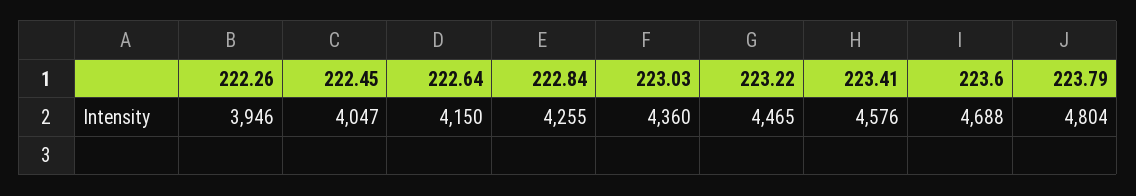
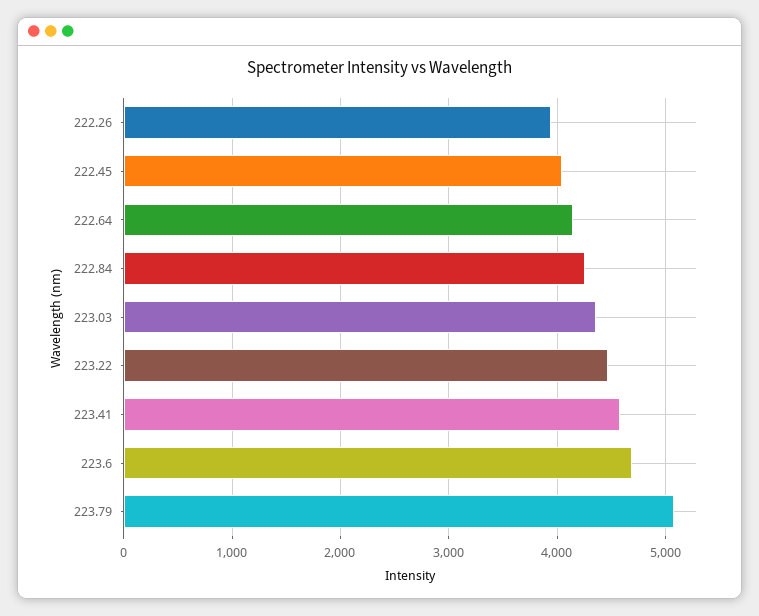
  {
    "222.26": 3946,
    "222.45": 4047,
    "222.64": 4150,
    "222.84": 4255,
    "223.03": 4360,
    "223.22": 4465,
    "223.41": 4576,
    "223.6": 4688,
-   "223.79": 4804
+   "223.79": 5100
  }

